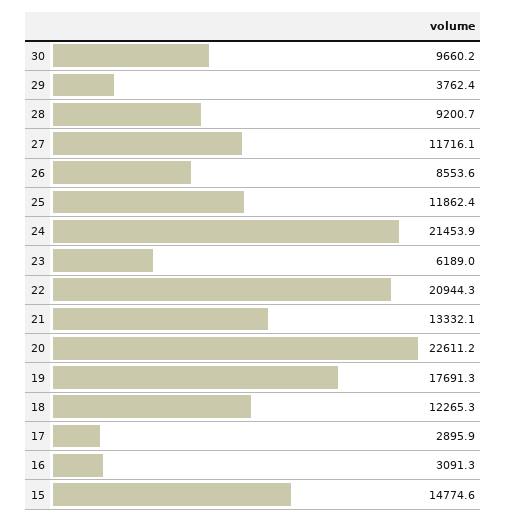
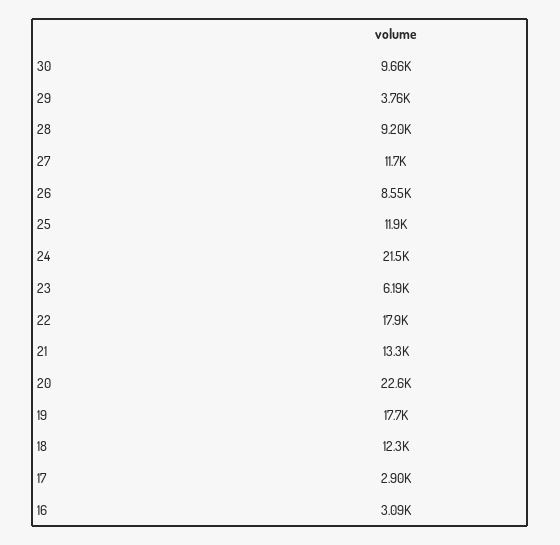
  {
    "30": 9660.2,
    "29": 3762.4,
    "28": 9200.7,
    "27": 11716.1,
    "26": 8553.6,
    "25": 11862.4,
    "24": 21453.9,
    "23": 6189,
-   "22": 20944.3,
+   "22": 17900,
    "21": 13332.1,
    "20": 22611.2,
    "19": 17691.3,
    "18": 12265.3,
    "17": 2895.9,
-   "16": 3091.3,
+   "16": 3091.3
-   "15": 14774.6
  }

